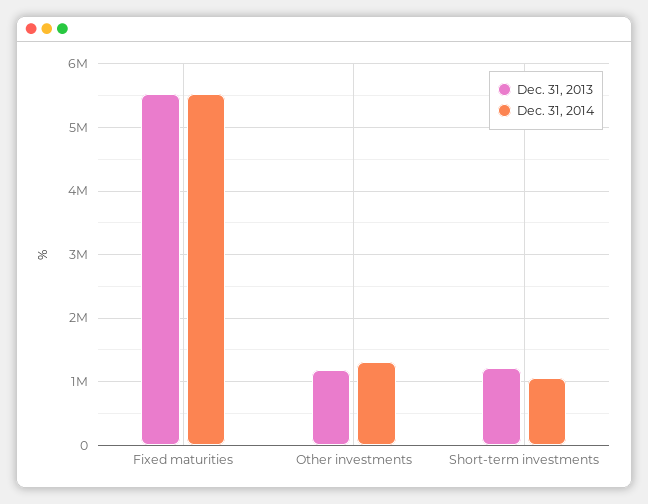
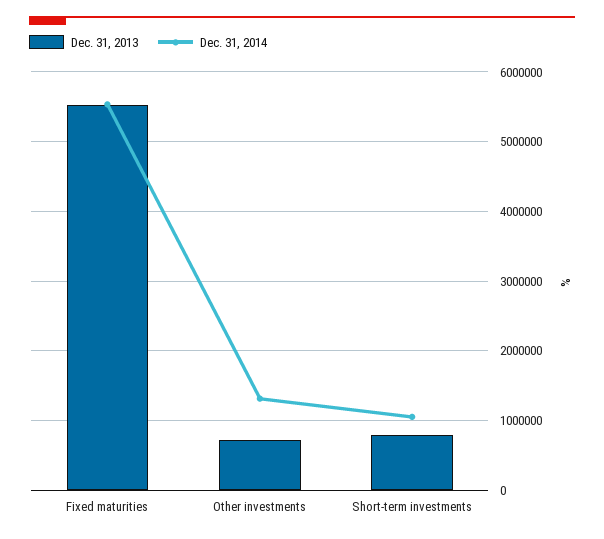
  {
    "Dec. 31, 2013": {
      "Fixed maturities": 5500000,
-     "Other investments": 1200000,
+     "Other investments": 700000,
-     "Short-term investments": 1200000
+     "Short-term investments": 800000
    },
    "Dec. 31, 2014": {
      "Fixed maturities": 5500000,
      "Other investments": 1300000,
      "Short-term investments": 1100000
    }
  }

